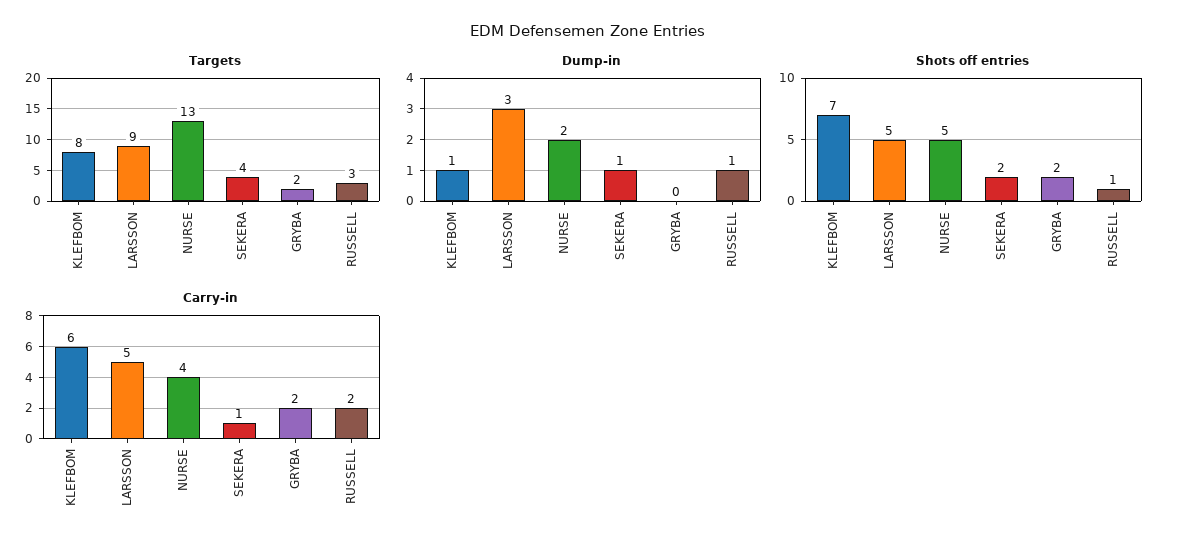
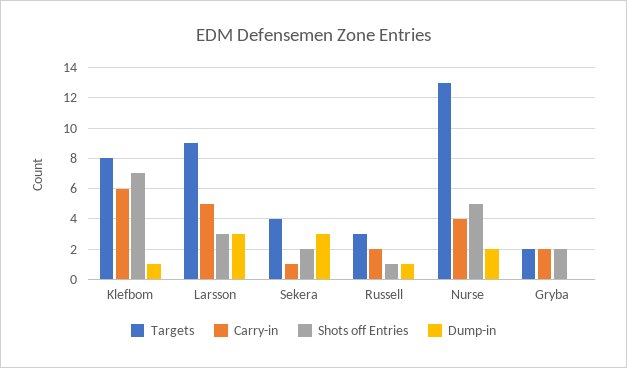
  {
    "Targets": {
      "KLEFBOM": 8,
      "LARSSON": 9,
      "NURSE": 13,
      "SEKERA": 4,
      "GRYBA": 2,
      "RUSSELL": 3
    },
    "Dump-in": {
      "KLEFBOM": 1,
      "LARSSON": 3,
      "NURSE": 2,
-     "SEKERA": 1,
+     "SEKERA": 3,
      "GRYBA": 0,
      "RUSSELL": 1
    },
    "Shots off entries": {
      "KLEFBOM": 7,
-     "LARSSON": 5,
+     "LARSSON": 3,
      "NURSE": 5,
      "SEKERA": 2,
      "GRYBA": 2,
      "RUSSELL": 1
    },
    "Carry-in": {
      "KLEFBOM": 6,
      "LARSSON": 5,
      "NURSE": 4,
      "SEKERA": 1,
      "GRYBA": 2,
      "RUSSELL": 2
    }
  }

